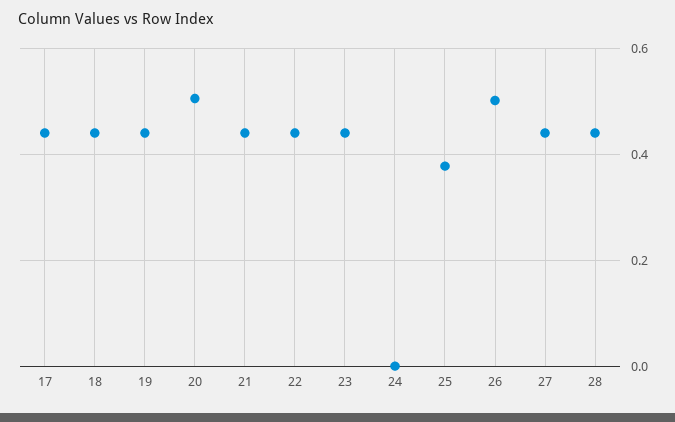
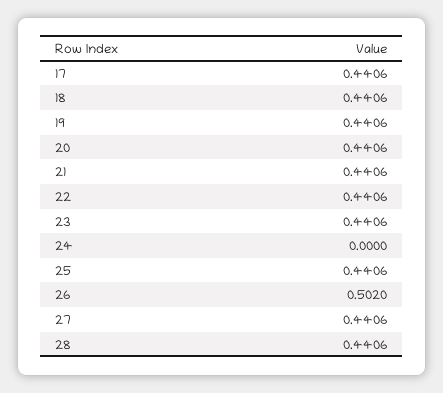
  {
    "17": 0.4406,
    "18": 0.4406,
    "19": 0.4406,
-   "20": 0.5,
+   "20": 0.4406,
    "21": 0.4406,
    "22": 0.4406,
    "23": 0.4406,
    "24": 0,
-   "25": 0.38,
+   "25": 0.4406,
    "26": 0.502,
    "27": 0.4406,
    "28": 0.4406
  }

